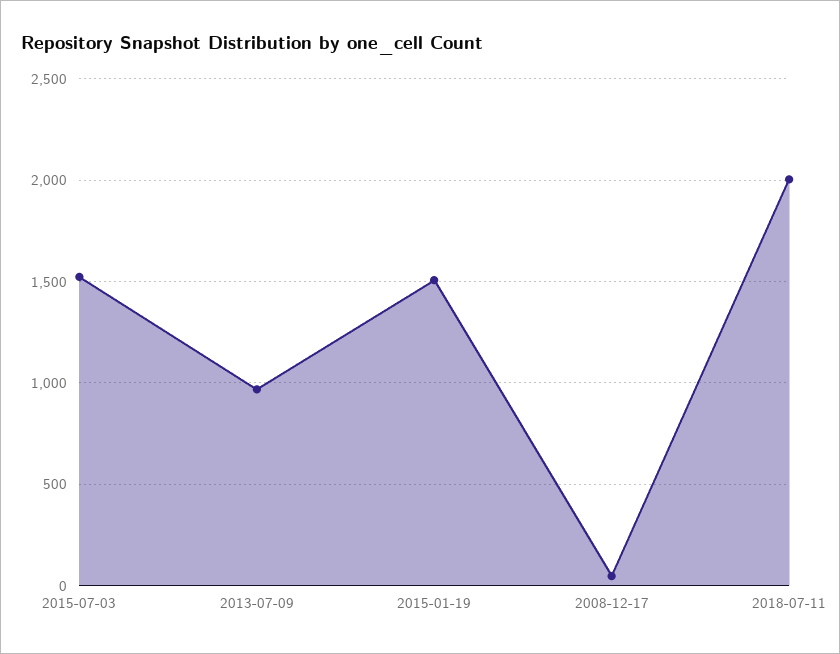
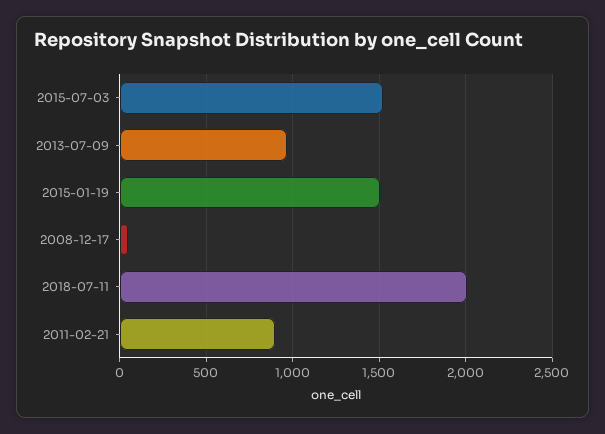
  {
    "2015-07-03": 1500,
    "2013-07-09": 950,
    "2015-01-19": 1500,
    "2008-12-17": 50,
-   "2018-07-11": 2000
+   "2018-07-11": 2000,
+   "2011-02-21": 900
  }

